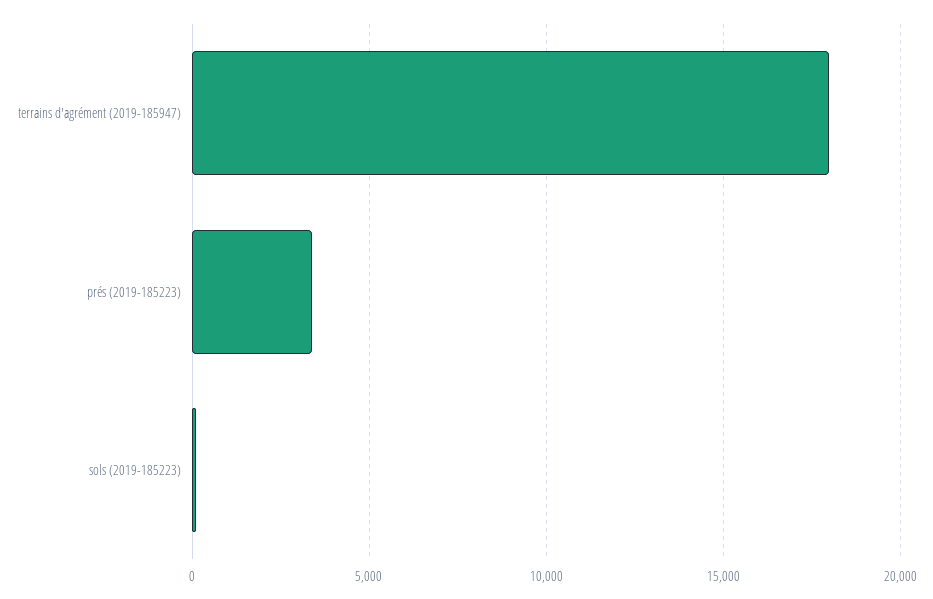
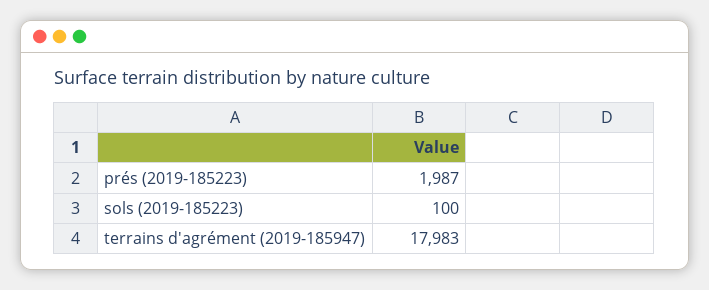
  {
    "terrains d'agrément (2019-185947)": 17983,
-   "prés (2019-185223)": 3500,
+   "prés (2019-185223)": 1987,
    "sols (2019-185223)": 100
  }

